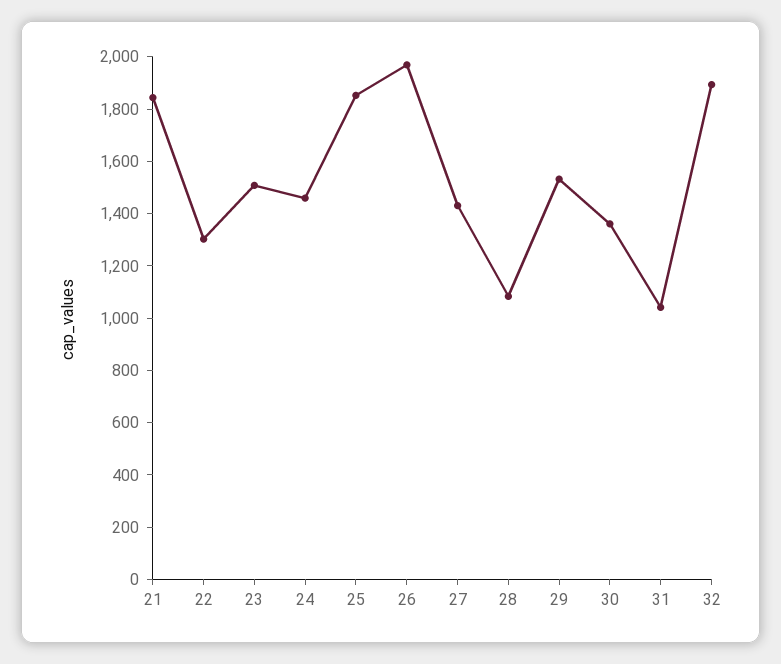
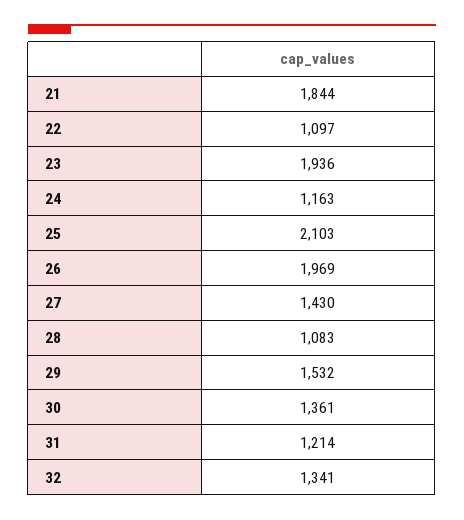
  {
    "21": 1844,
-   "22": 1300,
+   "22": 1097,
-   "23": 1500,
+   "23": 1936,
-   "24": 1450,
+   "24": 1163,
-   "25": 1850,
+   "25": 2103,
    "26": 1969,
    "27": 1430,
    "28": 1083,
    "29": 1532,
    "30": 1361,
-   "31": 1050,
+   "31": 1214,
-   "32": 1900
+   "32": 1341
  }

